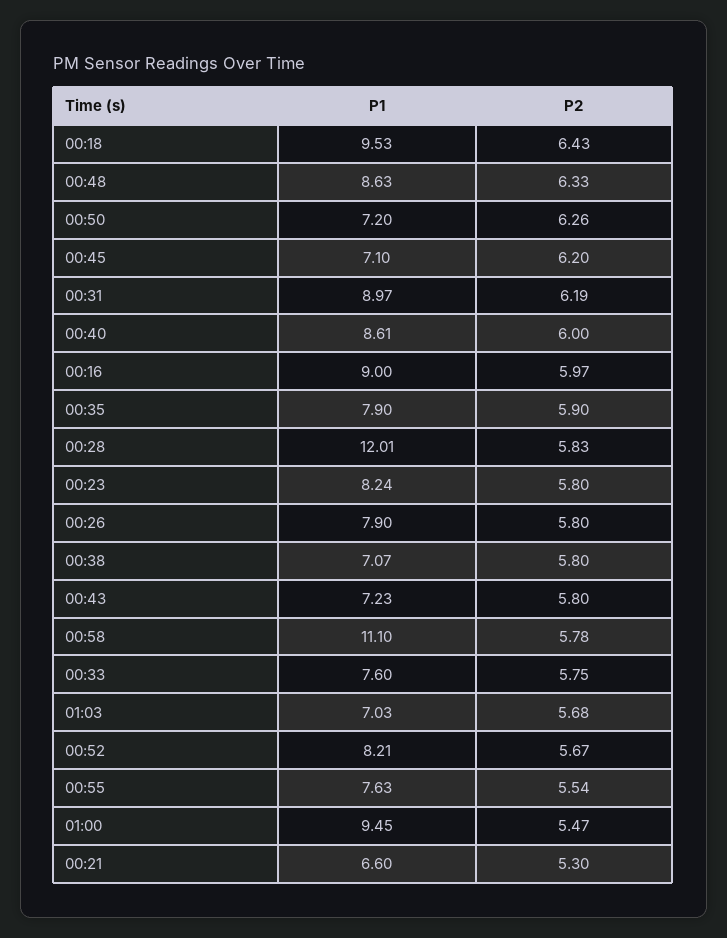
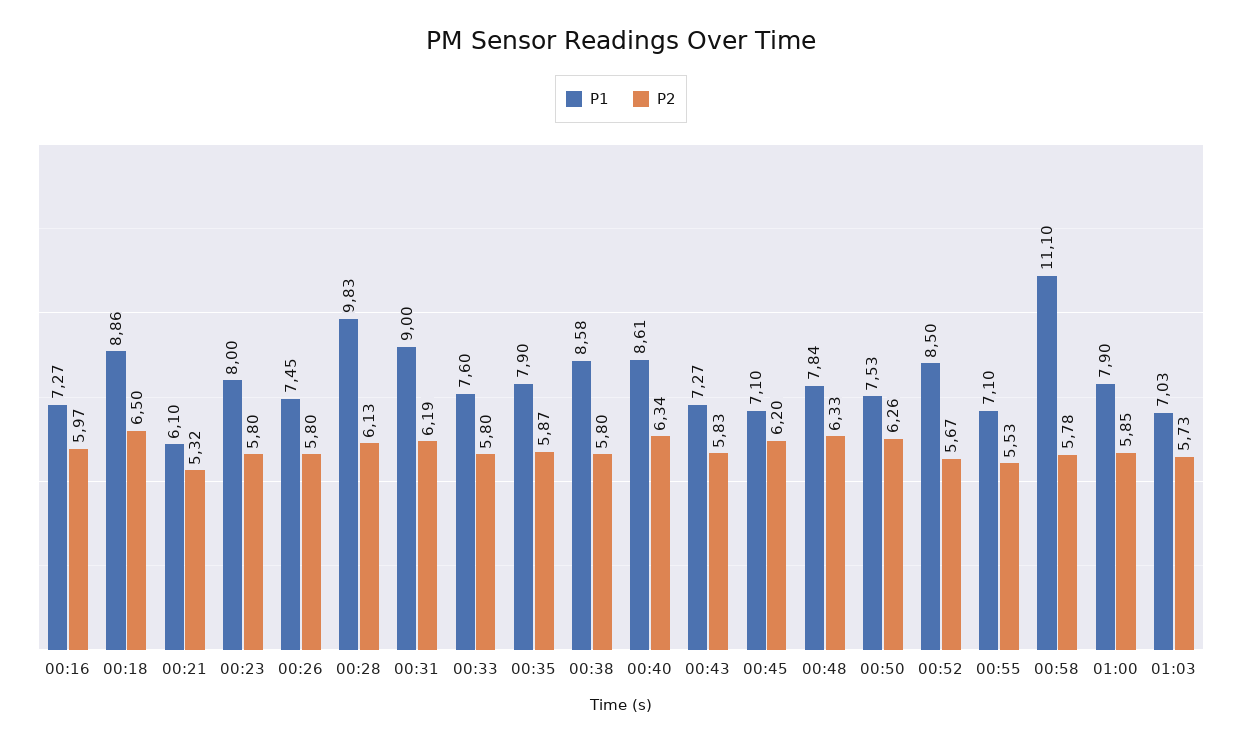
  {
    "P1": {
-     "00:18": 9.53,
+     "00:18": 8.86,
-     "00:48": 8.63,
+     "00:48": 7.84,
-     "00:50": 7.2,
+     "00:50": 7.53,
      "00:45": 7.1,
-     "00:31": 8.97,
+     "00:31": 9,
      "00:40": 8.61,
-     "00:16": 9,
+     "00:16": 7.27,
      "00:35": 7.9,
-     "00:28": 12.01,
+     "00:28": 9.83,
-     "00:23": 8.24,
+     "00:23": 8,
-     "00:26": 7.9,
+     "00:26": 7.45,
-     "00:38": 7.07,
+     "00:38": 8.58,
-     "00:43": 7.23,
+     "00:43": 7.27,
      "00:58": 11.1,
      "00:33": 7.6,
      "01:03": 7.03,
-     "00:52": 8.21,
+     "00:52": 8.5,
-     "00:55": 7.63,
+     "00:55": 7.1,
-     "01:00": 9.45,
+     "01:00": 7.9,
-     "00:21": 6.6
+     "00:21": 6.1
    },
    "P2": {
-     "00:18": 6.43,
+     "00:18": 6.5,
      "00:48": 6.33,
      "00:50": 6.26,
      "00:45": 6.2,
      "00:31": 6.19,
-     "00:40": 6,
+     "00:40": 6.34,
      "00:16": 5.97,
-     "00:35": 5.9,
+     "00:35": 5.87,
-     "00:28": 5.83,
+     "00:28": 6.13,
      "00:23": 5.8,
      "00:26": 5.8,
      "00:38": 5.8,
-     "00:43": 5.8,
+     "00:43": 5.83,
      "00:58": 5.78,
-     "00:33": 5.75,
+     "00:33": 5.8,
-     "01:03": 5.68,
+     "01:03": 5.73,
      "00:52": 5.67,
-     "00:55": 5.54,
+     "00:55": 5.53,
-     "01:00": 5.47,
+     "01:00": 5.85,
-     "00:21": 5.3
+     "00:21": 5.32
    }
  }

